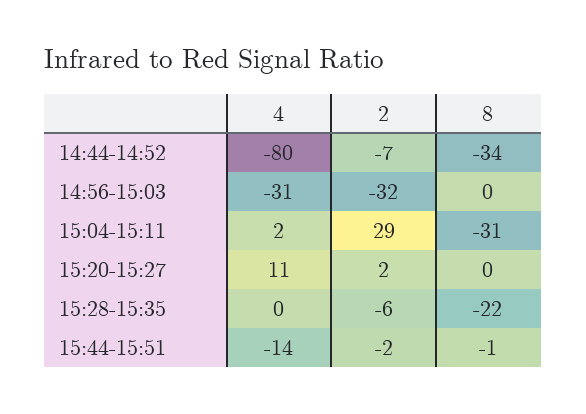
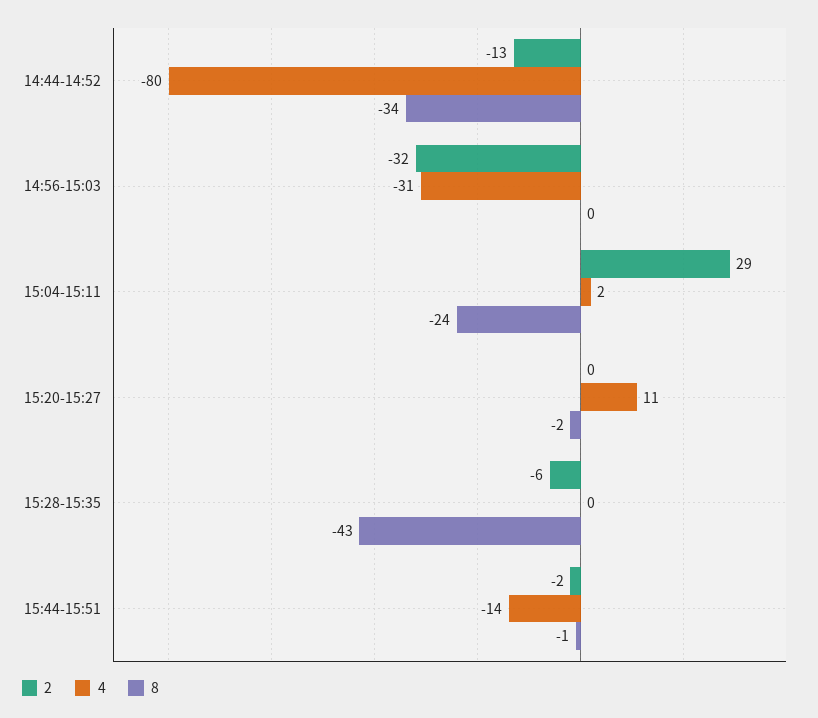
  {
    "4": {
      "14:44-14:52": -80,
      "14:56-15:03": -31,
      "15:04-15:11": 2,
      "15:20-15:27": 11,
      "15:28-15:35": 0,
      "15:44-15:51": -14
    },
    "2": {
-     "14:44-14:52": -7,
+     "14:44-14:52": -13,
      "14:56-15:03": -32,
      "15:04-15:11": 29,
-     "15:20-15:27": 2,
+     "15:20-15:27": 0,
      "15:28-15:35": -6,
      "15:44-15:51": -2
    },
    "8": {
      "14:44-14:52": -34,
      "14:56-15:03": 0,
-     "15:04-15:11": -31,
+     "15:04-15:11": -24,
-     "15:20-15:27": 0,
+     "15:20-15:27": -2,
-     "15:28-15:35": -22,
+     "15:28-15:35": -43,
      "15:44-15:51": -1
    }
  }

